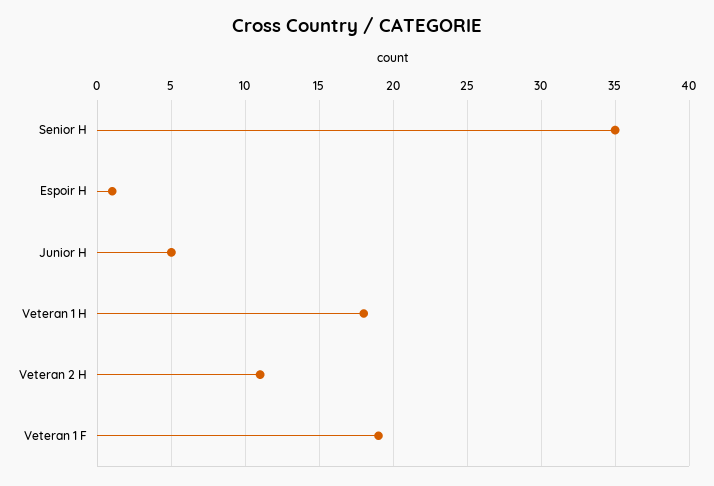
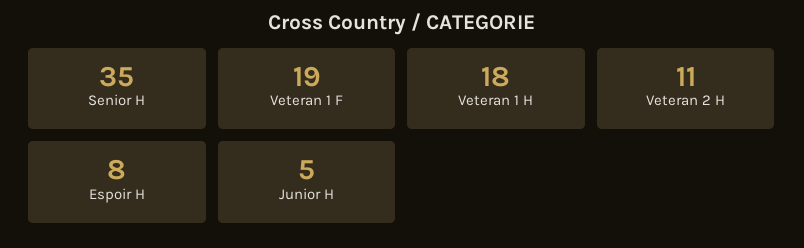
  {
    "Senior H": 35,
-   "Espoir H": 1,
+   "Espoir H": 8,
    "Junior H": 5,
    "Veteran 1 H": 18,
    "Veteran 2 H": 11,
    "Veteran 1 F": 19
  }

